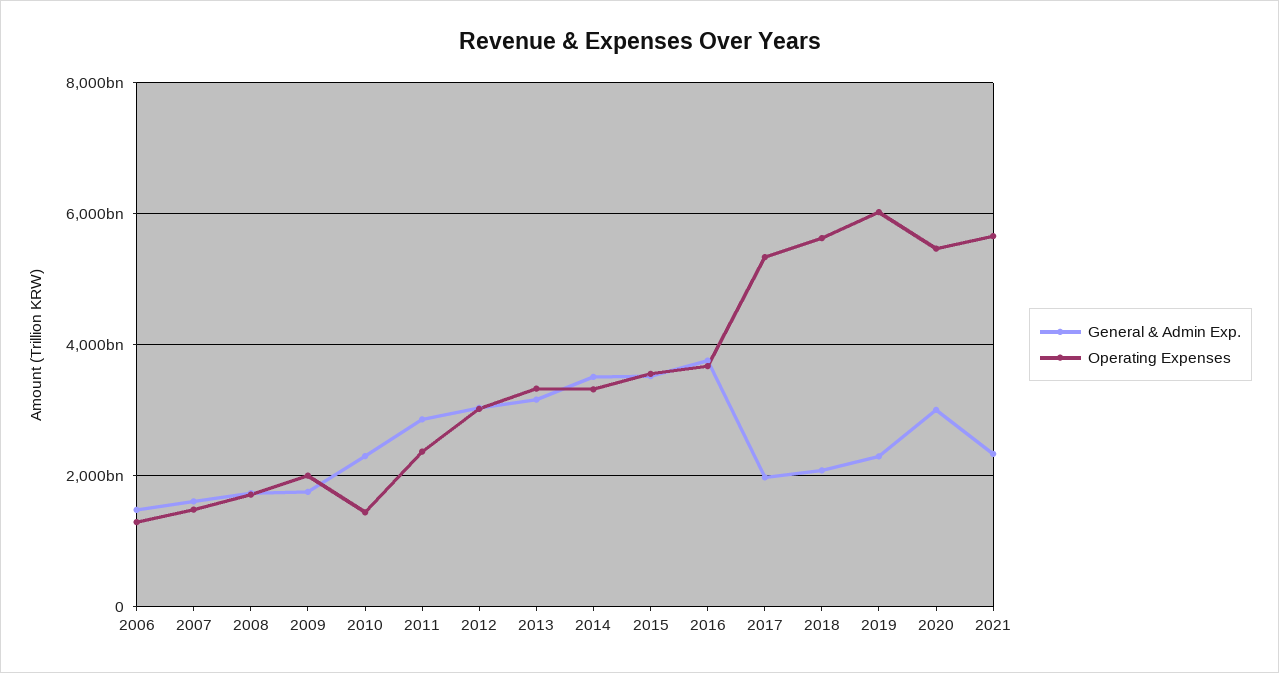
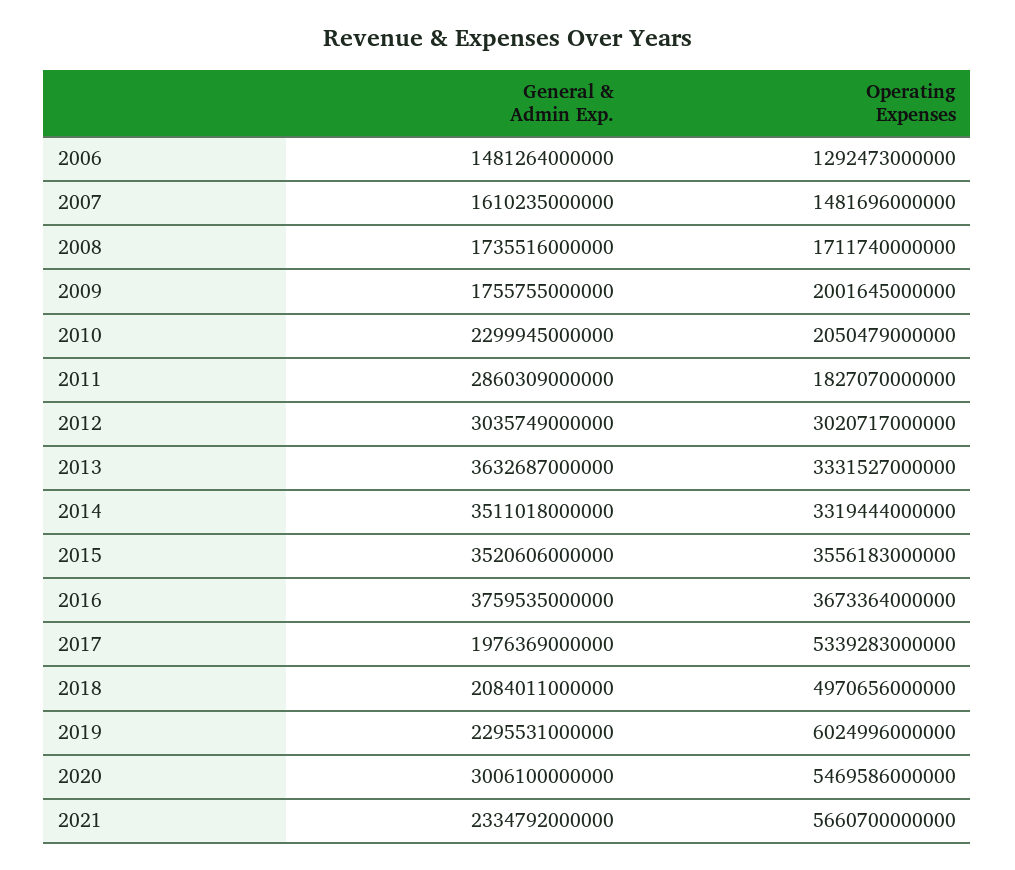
  {
    "General & Admin Exp.": {
      "2006": 1481264000000,
      "2007": 1610235000000,
      "2008": 1735516000000,
      "2009": 1755755000000,
      "2010": 2299945000000,
      "2011": 2860309000000,
      "2012": 3035749000000,
-     "2013": 3200000000000,
+     "2013": 3632687000000,
      "2014": 3511018000000,
      "2015": 3520606000000,
      "2016": 3759535000000,
      "2017": 1976369000000,
      "2018": 2084011000000,
      "2019": 2295531000000,
      "2020": 3006100000000,
      "2021": 2334792000000
    },
    "Operating Expenses": {
      "2006": 1292473000000,
      "2007": 1481696000000,
      "2008": 1711740000000,
      "2009": 2001645000000,
-     "2010": 1400000000000,
+     "2010": 2050479000000,
-     "2011": 2400000000000,
+     "2011": 1827070000000,
      "2012": 3020717000000,
      "2013": 3331527000000,
      "2014": 3319444000000,
      "2015": 3556183000000,
      "2016": 3673364000000,
      "2017": 5339283000000,
-     "2018": 5600000000000,
+     "2018": 4970656000000,
      "2019": 6024996000000,
      "2020": 5469586000000,
      "2021": 5660700000000
    }
  }

